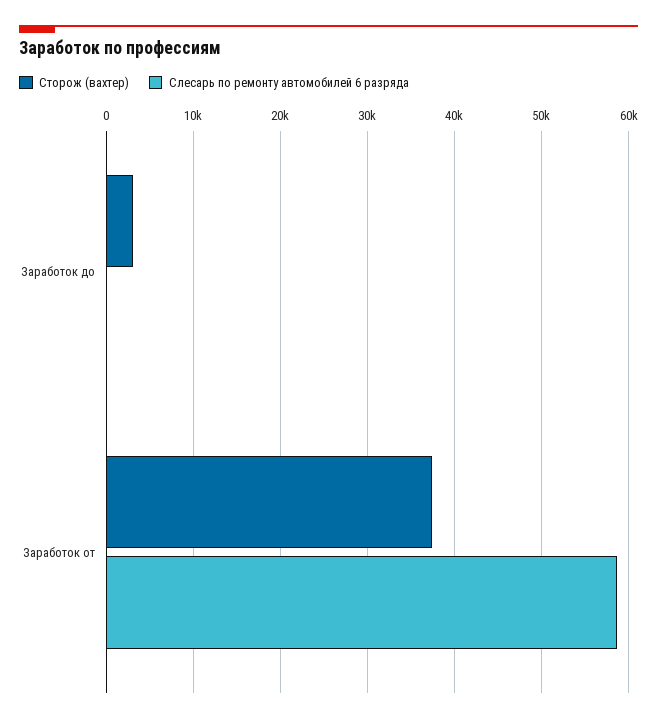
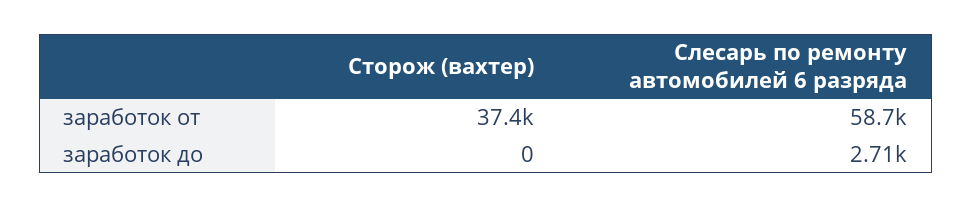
  {
    "Сторож (вахтер)": {
-     "Заработок до": 3000,
+     "Заработок до": 0,
      "Заработок от": 37400
    },
    "Слесарь по ремонту автомобилей 6 разряда": {
-     "Заработок до": 0,
+     "Заработок до": 2710,
      "Заработок от": 58700
    }
  }

